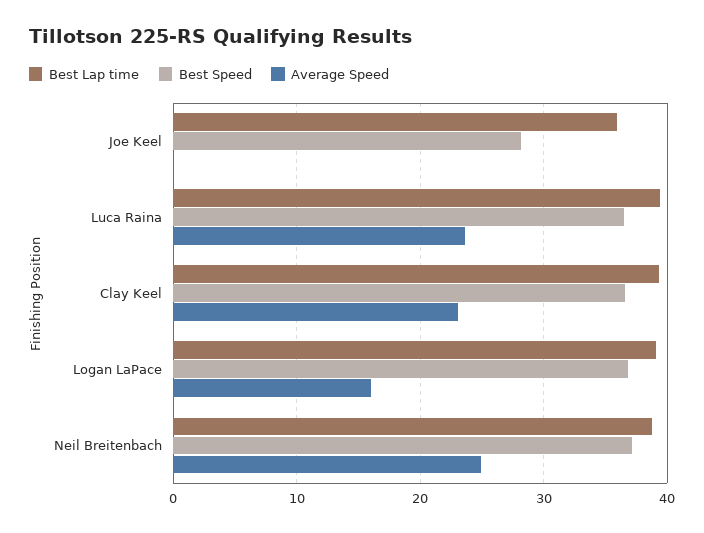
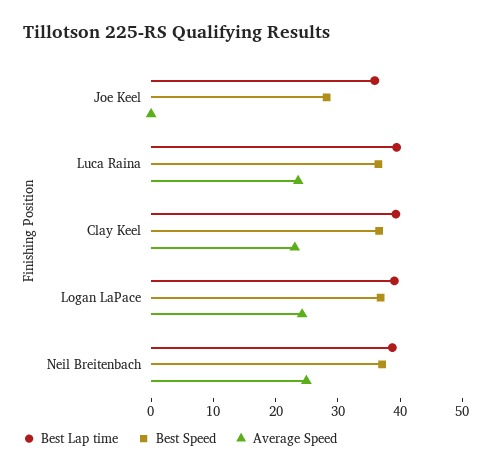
  {
    "Best Lap time": {
      "Joe Keel": 36,
      "Luca Raina": 39,
      "Clay Keel": 39,
      "Logan LaPace": 39,
      "Neil Breitenbach": 39
    },
    "Best Speed": {
      "Joe Keel": 28,
      "Luca Raina": 37,
      "Clay Keel": 37,
      "Logan LaPace": 37,
      "Neil Breitenbach": 37
    },
    "Average Speed": {
      "Joe Keel": 0,
      "Luca Raina": 24,
      "Clay Keel": 23,
-     "Logan LaPace": 16,
+     "Logan LaPace": 24,
      "Neil Breitenbach": 25
    }
  }

